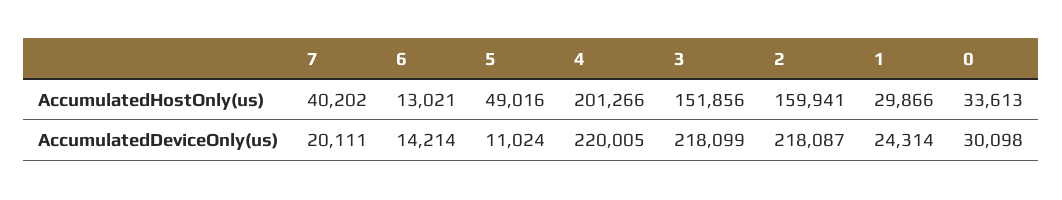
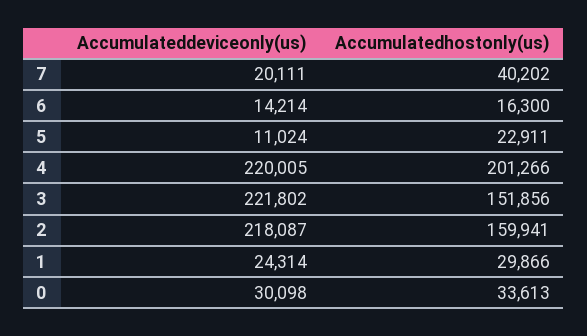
  {
    "7": {
      "AccumulatedHostOnly(us)": 40202,
      "AccumulatedDeviceOnly(us)": 20111
    },
    "6": {
-     "AccumulatedHostOnly(us)": 13021,
+     "AccumulatedHostOnly(us)": 16300,
      "AccumulatedDeviceOnly(us)": 14214
    },
    "5": {
-     "AccumulatedHostOnly(us)": 49016,
+     "AccumulatedHostOnly(us)": 22911,
      "AccumulatedDeviceOnly(us)": 11024
    },
    "4": {
      "AccumulatedHostOnly(us)": 201266,
      "AccumulatedDeviceOnly(us)": 220005
    },
    "3": {
      "AccumulatedHostOnly(us)": 151856,
-     "AccumulatedDeviceOnly(us)": 218099
+     "AccumulatedDeviceOnly(us)": 221802
    },
    "2": {
      "AccumulatedHostOnly(us)": 159941,
      "AccumulatedDeviceOnly(us)": 218087
    },
    "1": {
      "AccumulatedHostOnly(us)": 29866,
      "AccumulatedDeviceOnly(us)": 24314
    },
    "0": {
      "AccumulatedHostOnly(us)": 33613,
      "AccumulatedDeviceOnly(us)": 30098
    }
  }

